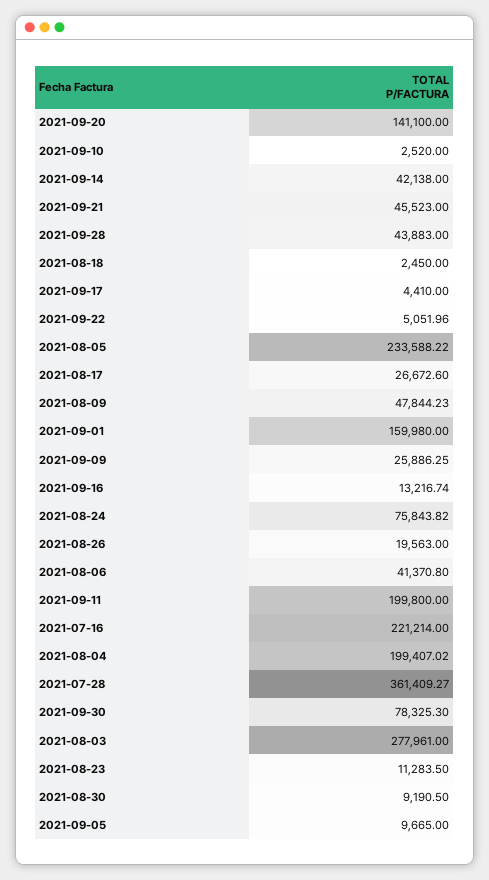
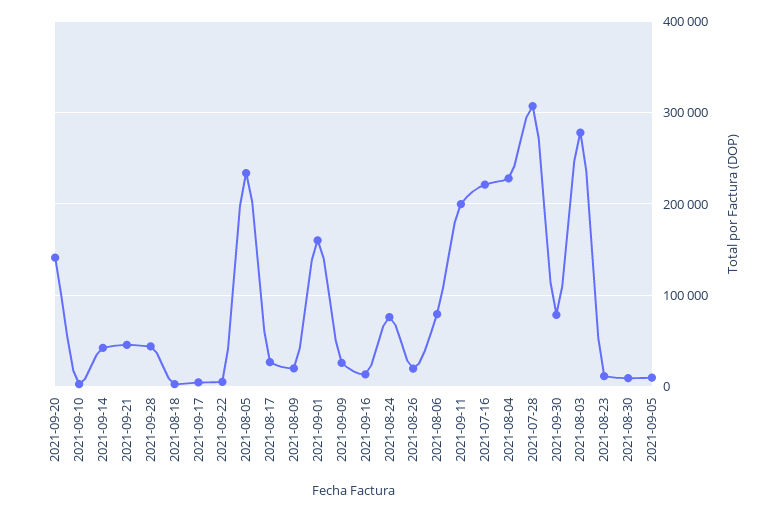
  {
    "2021-09-20": 141100,
    "2021-09-10": 2520,
    "2021-09-14": 42138,
    "2021-09-21": 45523,
    "2021-09-28": 43883,
    "2021-08-18": 2450,
    "2021-09-17": 4410,
    "2021-09-22": 5051.96,
    "2021-08-05": 233588.22,
    "2021-08-17": 26672.6,
-   "2021-08-09": 47844.23,
+   "2021-08-09": 20000,
    "2021-09-01": 159980,
    "2021-09-09": 25886.25,
    "2021-09-16": 13216.74,
    "2021-08-24": 75843.82,
    "2021-08-26": 19563,
-   "2021-08-06": 41370.8,
+   "2021-08-06": 80000,
    "2021-09-11": 199800,
    "2021-07-16": 221214,
-   "2021-08-04": 199407.02,
+   "2021-08-04": 230000,
-   "2021-07-28": 361409.27,
+   "2021-07-28": 310000,
    "2021-09-30": 78325.3,
    "2021-08-03": 277961,
    "2021-08-23": 11283.5,
    "2021-08-30": 9190.5,
    "2021-09-05": 9665
  }

